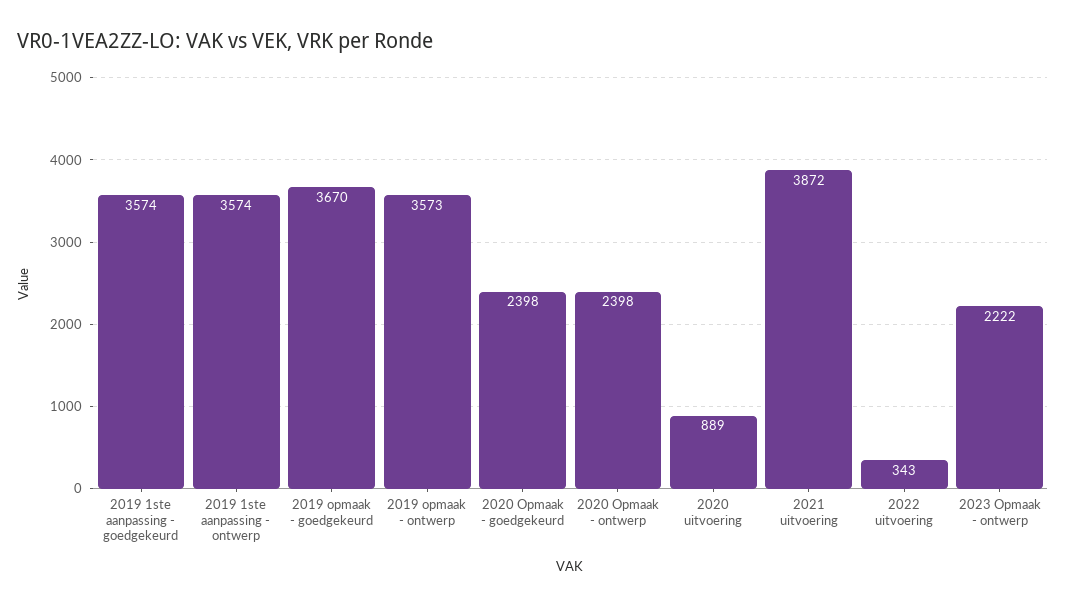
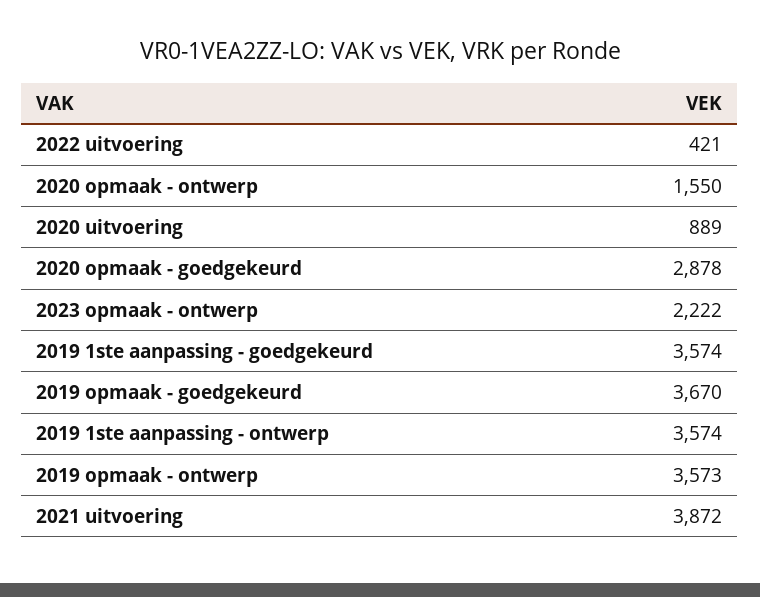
  {
    "2019 1ste aanpassing - goedgekeurd": 3574,
    "2019 1ste aanpassing - ontwerp": 3574,
    "2019 opmaak - goedgekeurd": 3670,
    "2019 opmaak - ontwerp": 3573,
-   "2020 Opmaak - goedgekeurd": 2398,
+   "2020 Opmaak - goedgekeurd": 2878,
-   "2020 Opmaak - ontwerp": 2398,
+   "2020 Opmaak - ontwerp": 1550,
    "2020 uitvoering": 889,
    "2021 uitvoering": 3872,
-   "2022 uitvoering": 343,
+   "2022 uitvoering": 421,
    "2023 Opmaak - ontwerp": 2222
  }

